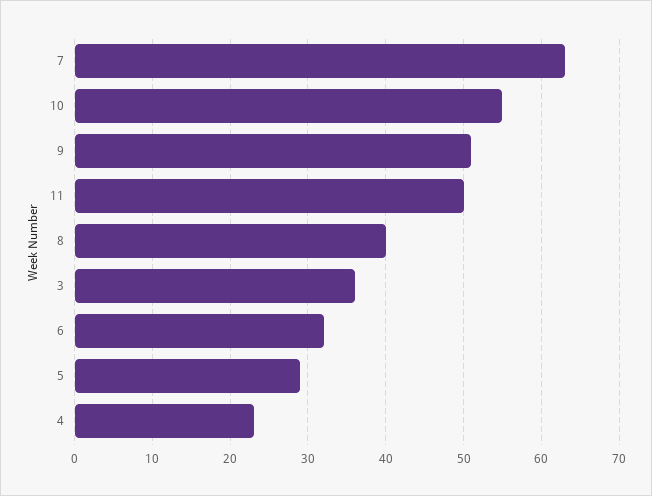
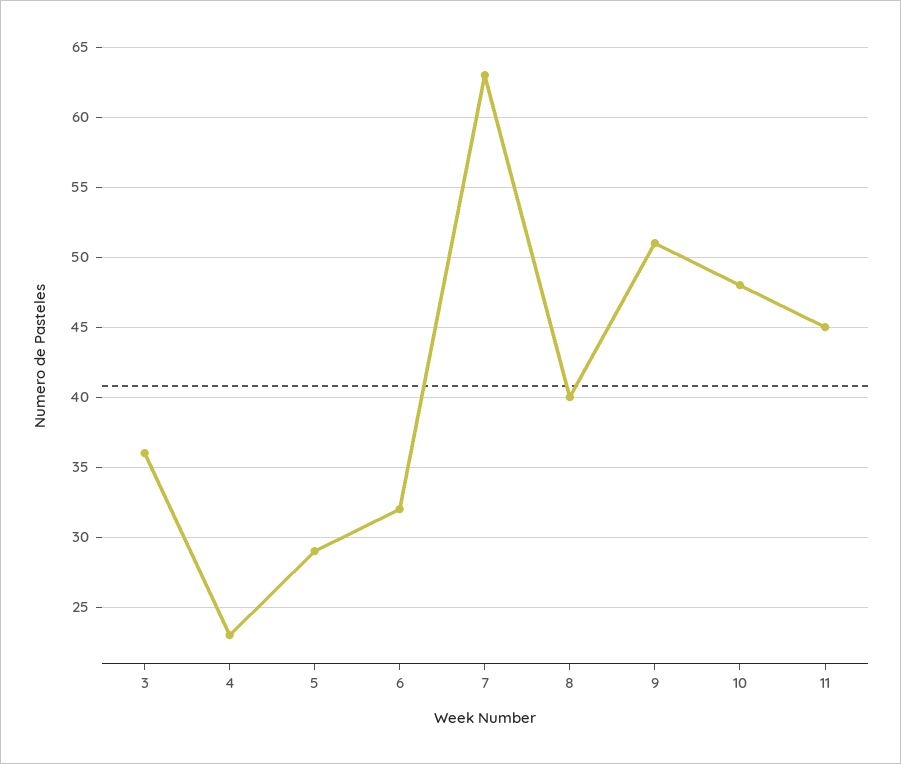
  {
    "7": 63,
-   "10": 55,
+   "10": 48,
    "9": 51,
-   "11": 50,
+   "11": 45,
    "8": 40,
    "3": 36,
    "6": 32,
    "5": 29,
    "4": 23
  }

